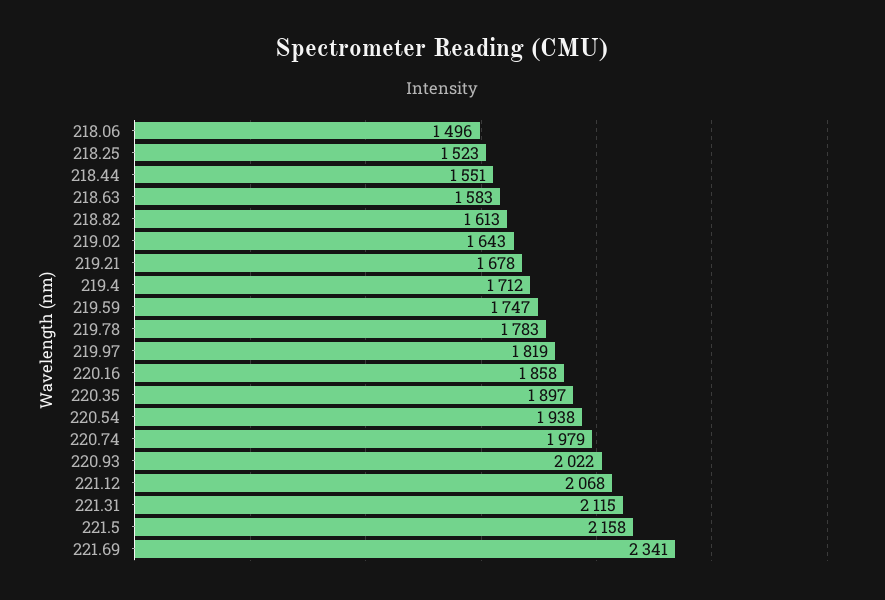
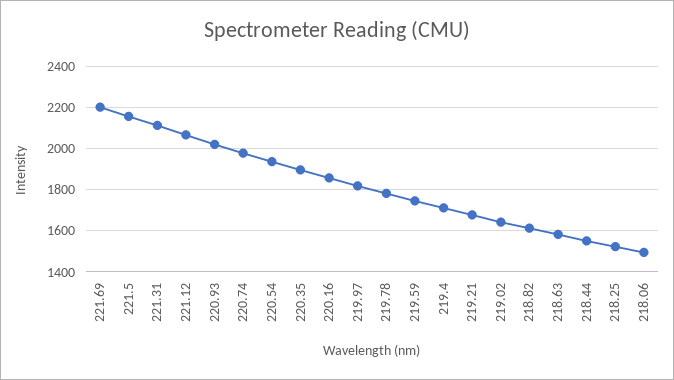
  {
    "218.06": 1496,
    "218.25": 1523,
    "218.44": 1551,
    "218.63": 1583,
    "218.82": 1613,
    "219.02": 1643,
    "219.21": 1678,
    "219.4": 1712,
    "219.59": 1747,
    "219.78": 1783,
    "219.97": 1819,
    "220.16": 1858,
    "220.35": 1897,
    "220.54": 1938,
    "220.74": 1979,
    "220.93": 2022,
    "221.12": 2068,
    "221.31": 2115,
    "221.5": 2158,
-   "221.69": 2341
+   "221.69": 2200
  }

